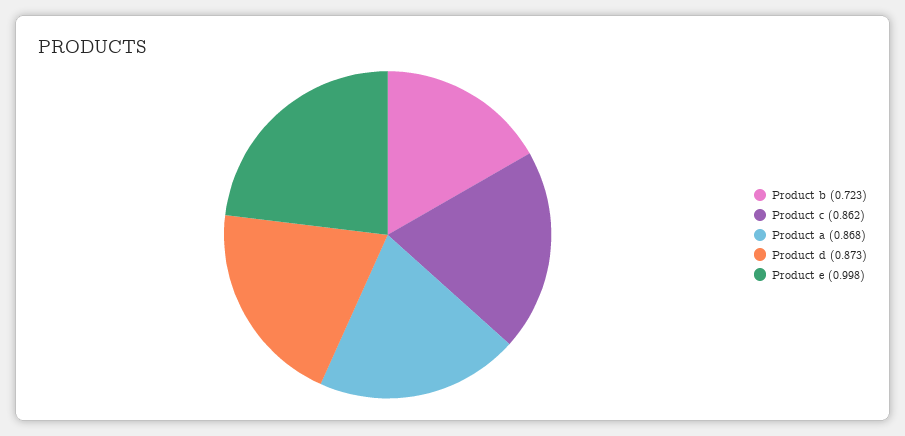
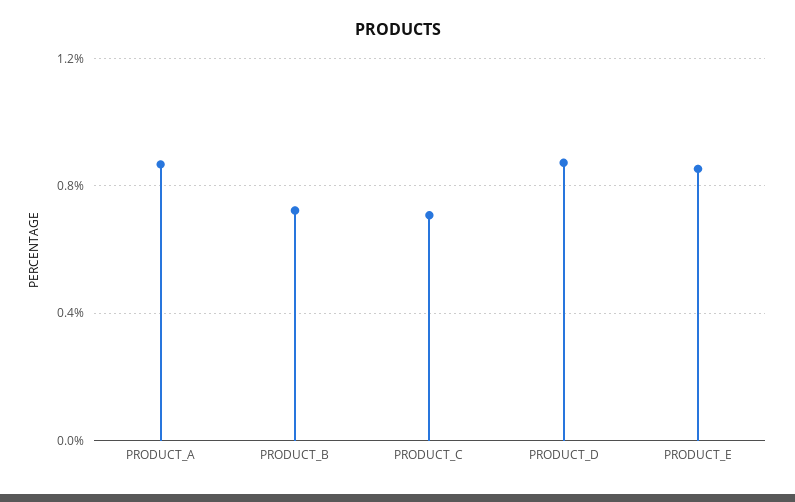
  {
    "Product b": 0.723,
-   "Product c": 0.862,
+   "Product c": 0.7,
    "Product a": 0.868,
    "Product d": 0.873,
-   "Product e": 0.998
+   "Product e": 0.85
  }

